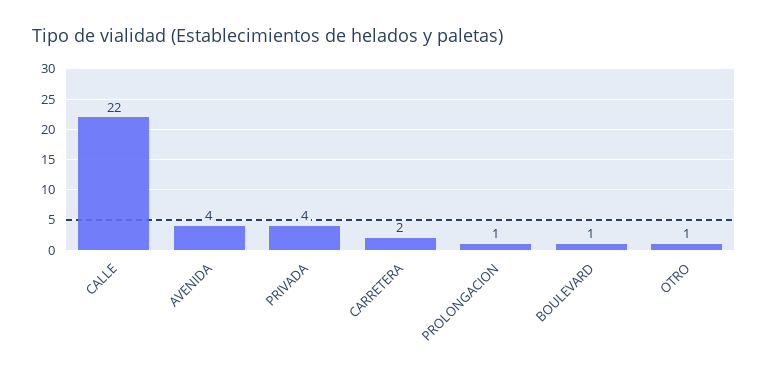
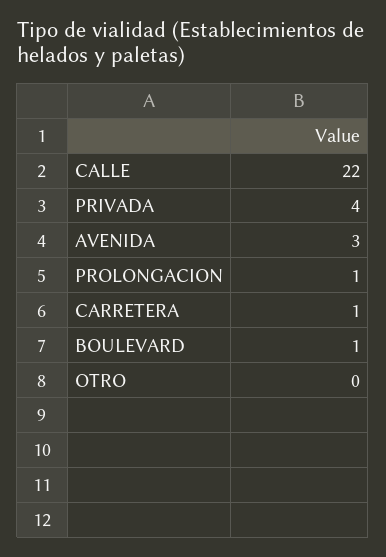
  {
    "CALLE": 22,
-   "AVENIDA": 4,
+   "AVENIDA": 3,
    "PRIVADA": 4,
-   "CARRETERA": 2,
+   "CARRETERA": 1,
    "PROLONGACION": 1,
    "BOULEVARD": 1,
-   "OTRO": 1
+   "OTRO": 0
  }

